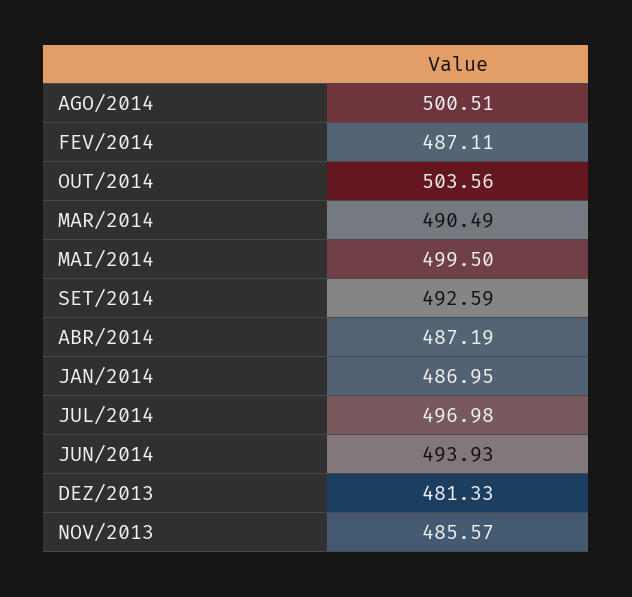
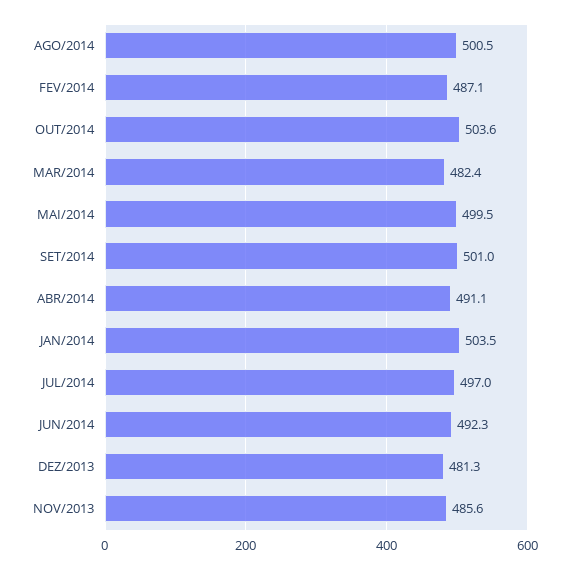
  {
    "AGO/2014": 500.51,
    "FEV/2014": 487.11,
    "OUT/2014": 503.56,
-   "MAR/2014": 490.49,
+   "MAR/2014": 482.4,
    "MAI/2014": 499.5,
-   "SET/2014": 492.59,
+   "SET/2014": 501,
-   "ABR/2014": 487.19,
+   "ABR/2014": 491.1,
-   "JAN/2014": 486.95,
+   "JAN/2014": 503.5,
    "JUL/2014": 496.98,
-   "JUN/2014": 493.93,
+   "JUN/2014": 492.3,
    "DEZ/2013": 481.33,
    "NOV/2013": 485.57
  }

